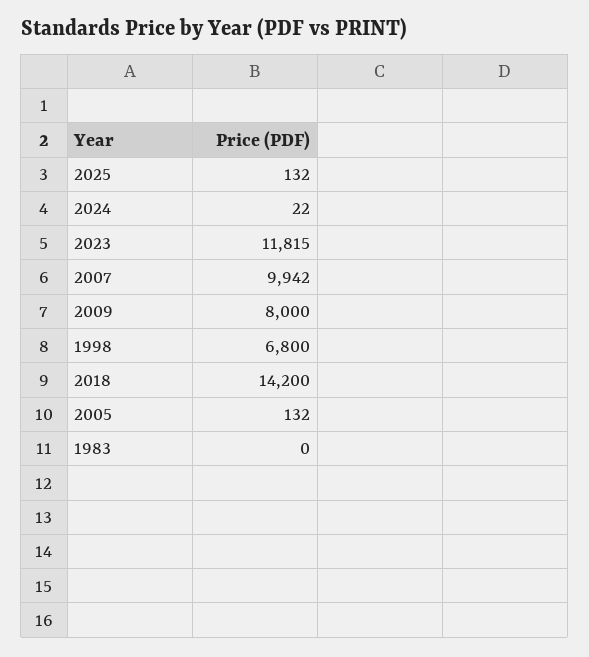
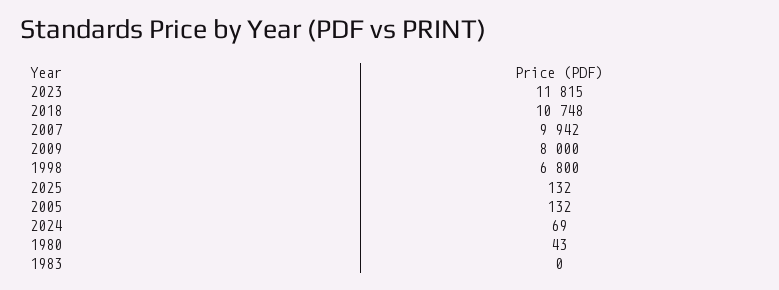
  {
    "2025": 132,
-   "2024": 22,
+   "2024": 69,
    "2023": 11815,
    "2007": 9942,
    "2009": 8000,
    "1998": 6800,
-   "2018": 14200,
+   "2018": 10748,
    "2005": 132,
-   "1983": 0
+   "1983": 0,
+   "1980": 43
  }

